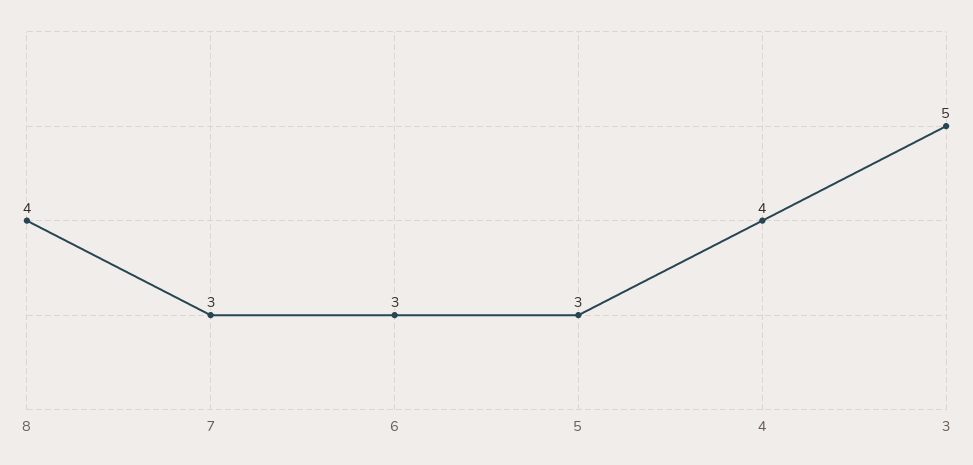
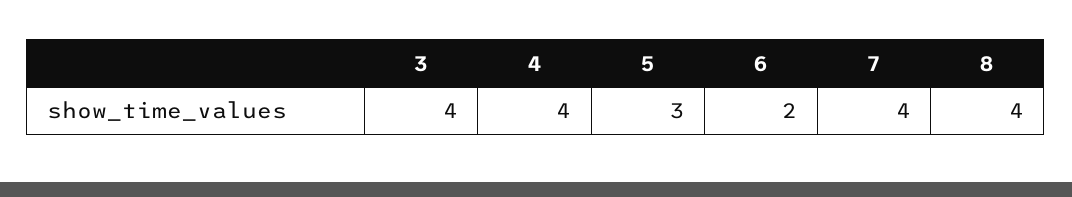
  {
    "8": 4,
-   "7": 3,
+   "7": 4,
-   "6": 3,
+   "6": 2,
    "5": 3,
    "4": 4,
-   "3": 5
+   "3": 4
  }

